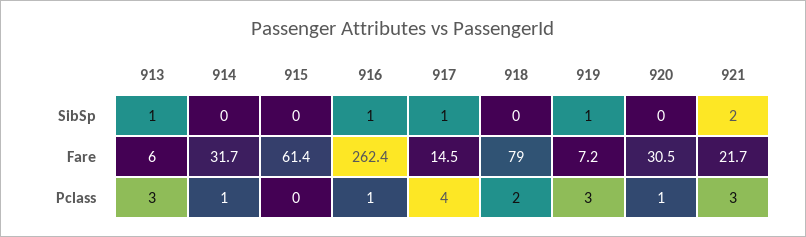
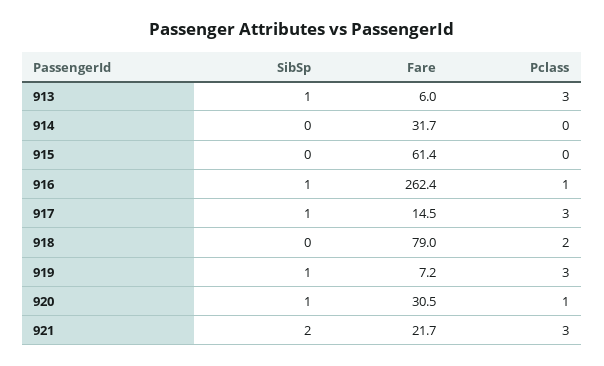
  {
    "913": {
      "SibSp": 1,
      "Fare": 6,
      "Pclass": 3
    },
    "914": {
      "SibSp": 0,
      "Fare": 31.7,
-     "Pclass": 1
+     "Pclass": 0
    },
    "915": {
      "SibSp": 0,
      "Fare": 61.4,
      "Pclass": 0
    },
    "916": {
      "SibSp": 1,
      "Fare": 262.4,
      "Pclass": 1
    },
    "917": {
      "SibSp": 1,
      "Fare": 14.5,
-     "Pclass": 4
+     "Pclass": 3
    },
    "918": {
      "SibSp": 0,
      "Fare": 79,
      "Pclass": 2
    },
    "919": {
      "SibSp": 1,
      "Fare": 7.2,
      "Pclass": 3
    },
    "920": {
-     "SibSp": 0,
+     "SibSp": 1,
      "Fare": 30.5,
      "Pclass": 1
    },
    "921": {
      "SibSp": 2,
      "Fare": 21.7,
      "Pclass": 3
    }
  }

